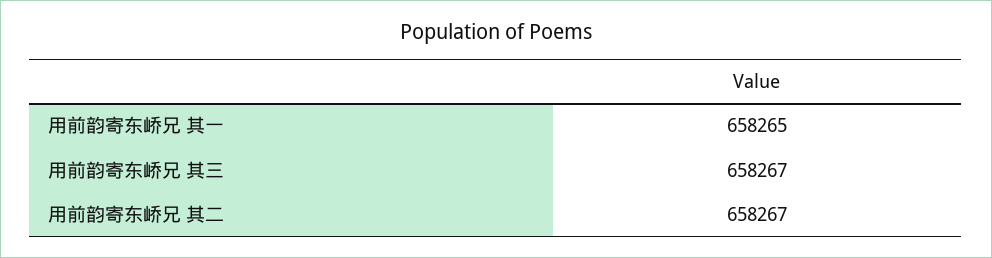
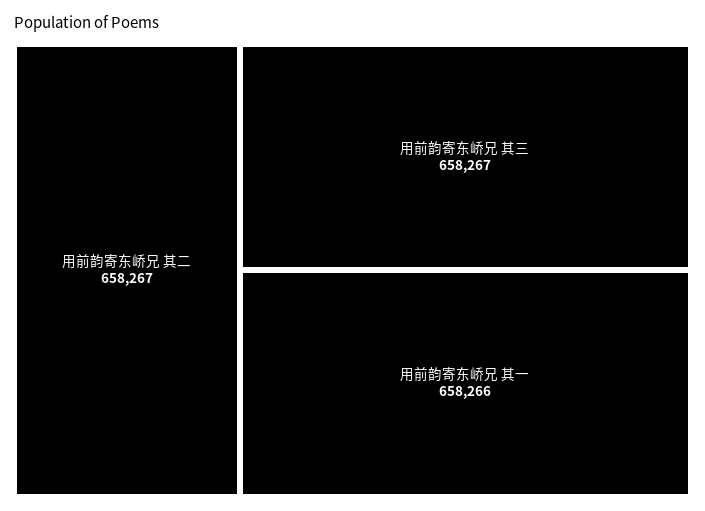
  {
-   "用前韵寄东峤兄 其一": 658265,
+   "用前韵寄东峤兄 其一": 658266,
    "用前韵寄东峤兄 其三": 658267,
    "用前韵寄东峤兄 其二": 658267
  }

